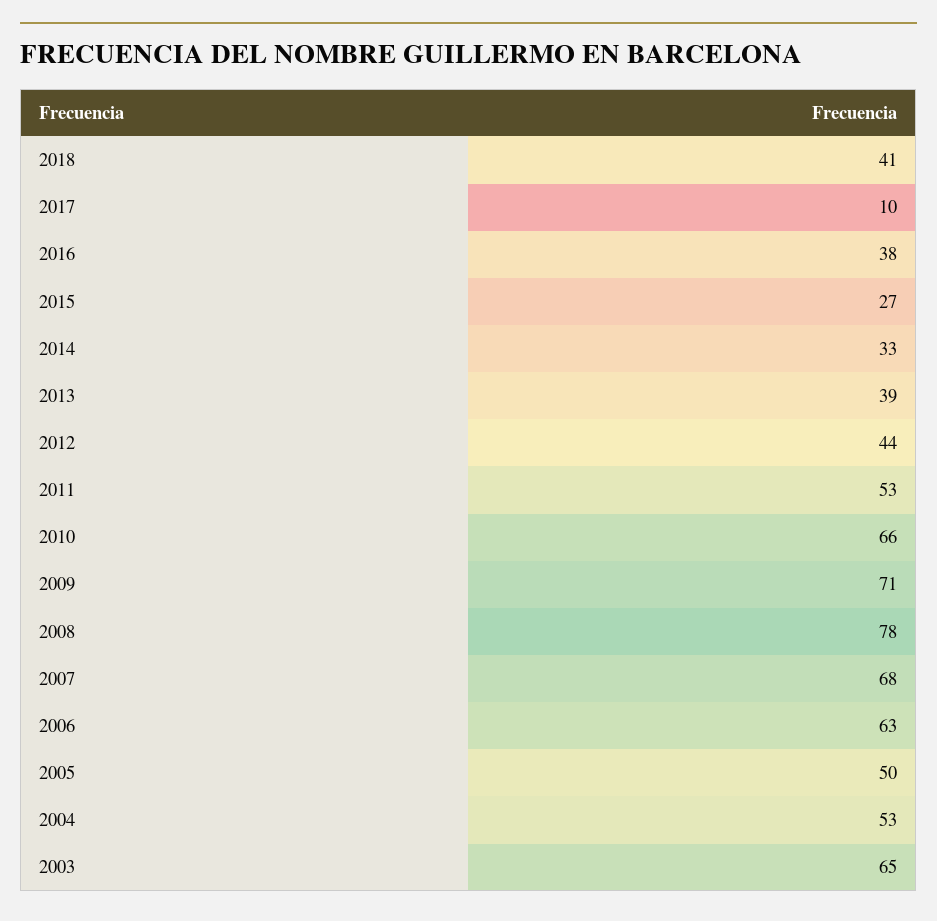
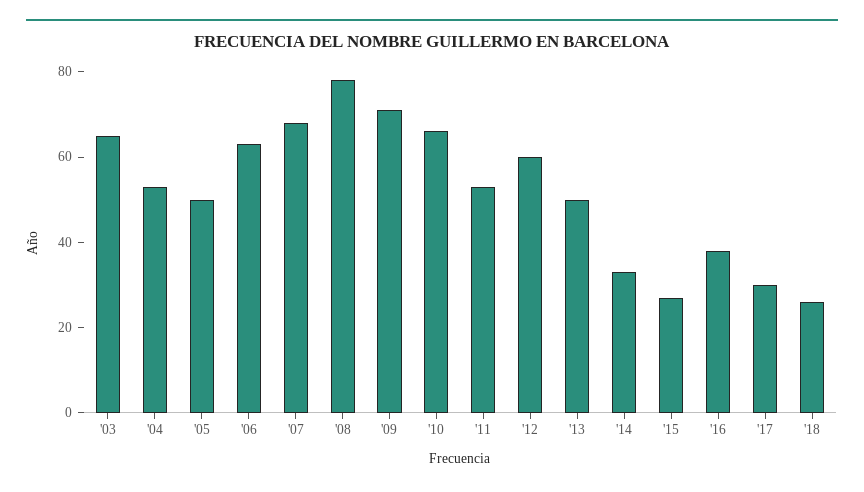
  {
-   "2018": 41,
+   "2018": 25,
-   "2017": 10,
+   "2017": 30,
    "2016": 38,
    "2015": 27,
    "2014": 33,
-   "2013": 39,
+   "2013": 50,
-   "2012": 44,
+   "2012": 60,
    "2011": 53,
    "2010": 66,
    "2009": 71,
    "2008": 78,
    "2007": 68,
    "2006": 63,
    "2005": 50,
    "2004": 53,
    "2003": 65
  }

